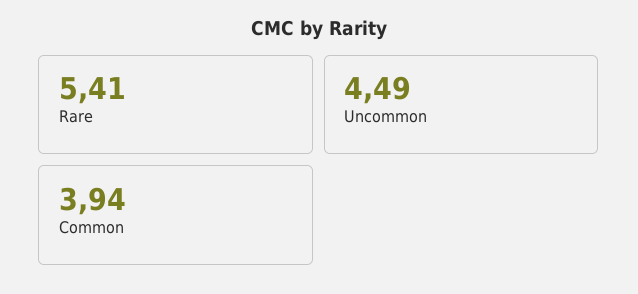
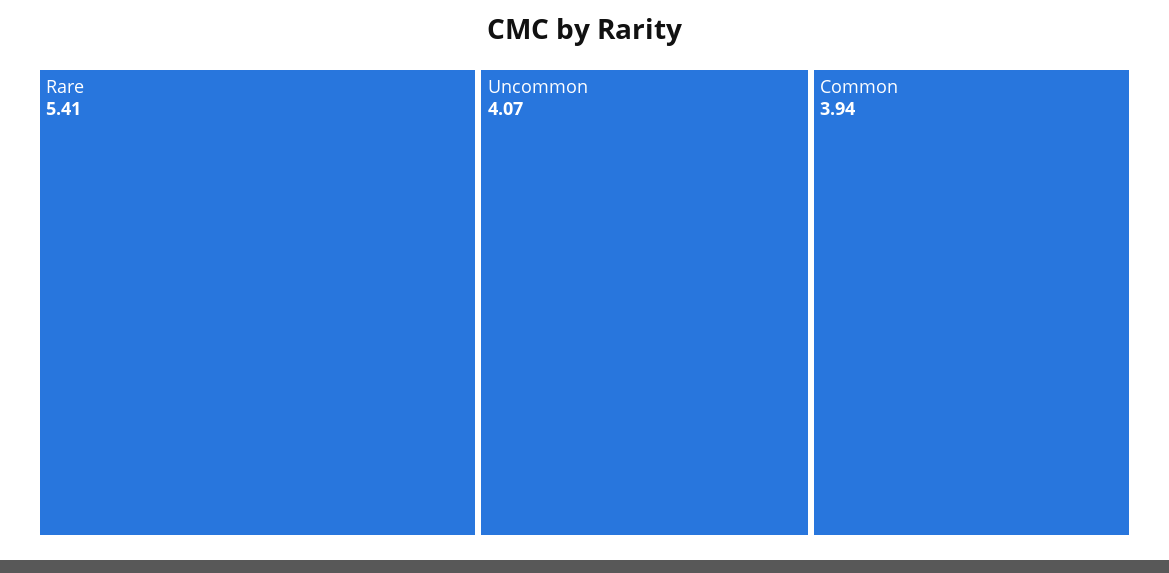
  {
    "Rare": 5.41,
-   "Uncommon": 4.49,
+   "Uncommon": 4.07,
    "Common": 3.94
  }

